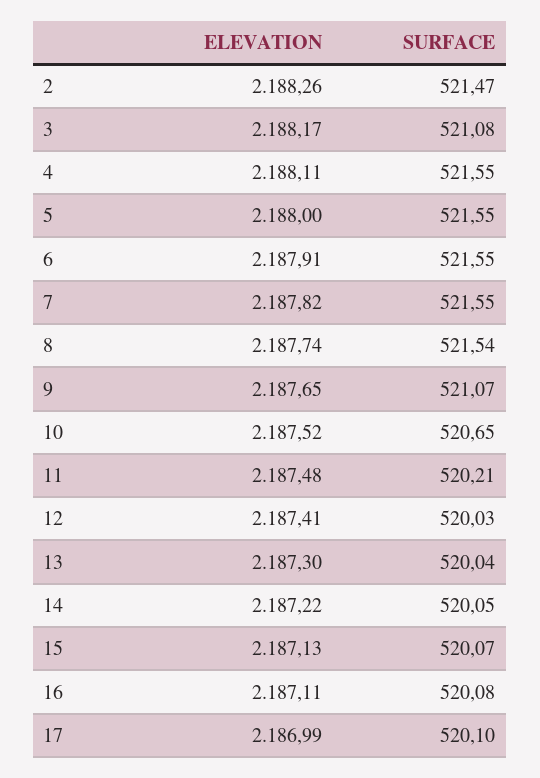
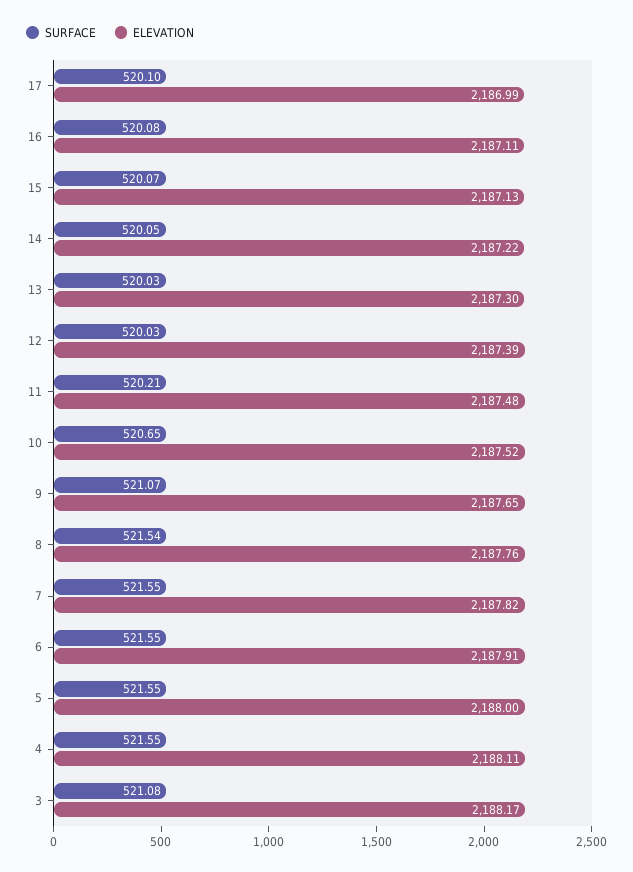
  {
    "ELEVATION": {
-     "2": 2188.26,
      "3": 2188.17,
      "4": 2188.11,
      "5": 2188,
      "6": 2187.91,
      "7": 2187.82,
-     "8": 2187.74,
+     "8": 2187.76,
      "9": 2187.65,
      "10": 2187.52,
      "11": 2187.48,
-     "12": 2187.41,
+     "12": 2187.39,
      "13": 2187.3,
      "14": 2187.22,
      "15": 2187.13,
      "16": 2187.11,
      "17": 2186.99
    },
    "SURFACE": {
-     "2": 521.47,
      "3": 521.08,
      "4": 521.55,
      "5": 521.55,
      "6": 521.55,
      "7": 521.55,
      "8": 521.54,
      "9": 521.07,
      "10": 520.65,
      "11": 520.21,
      "12": 520.03,
-     "13": 520.04,
+     "13": 520.03,
      "14": 520.05,
      "15": 520.07,
      "16": 520.08,
      "17": 520.1
    }
  }

